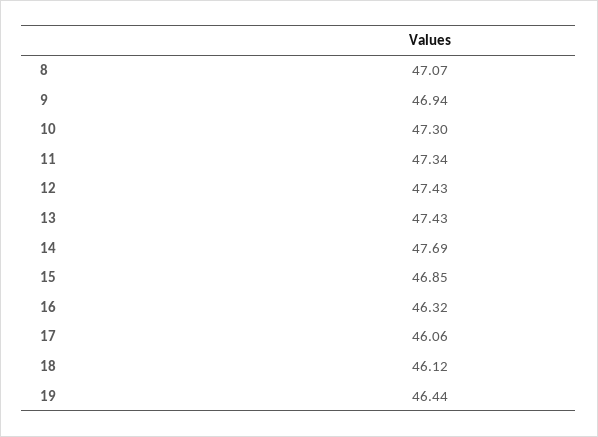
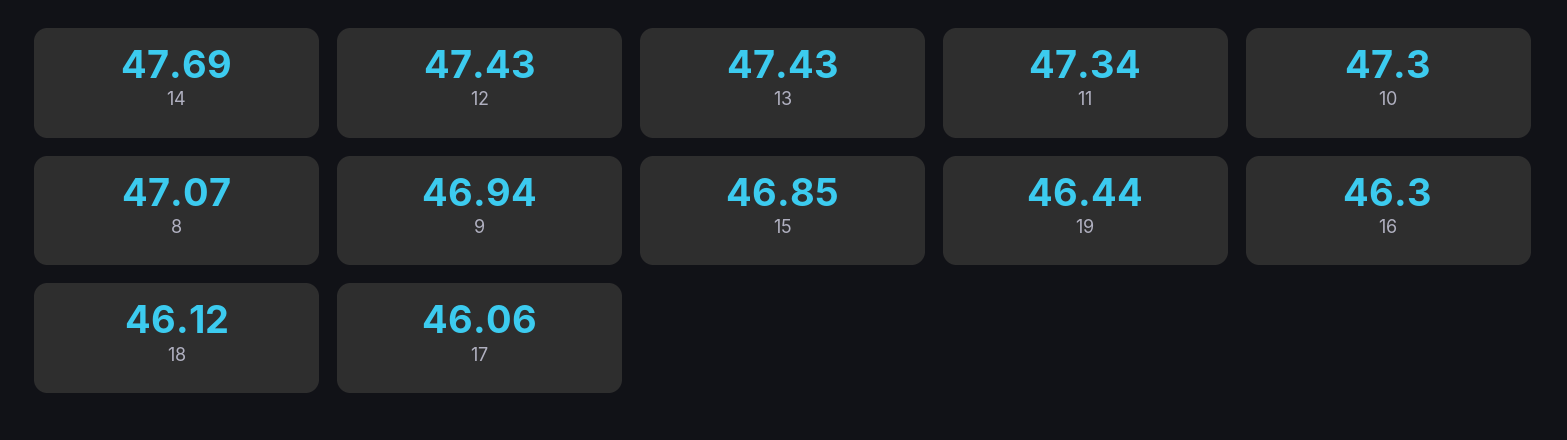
  {
    "8": 47.07,
    "9": 46.94,
    "10": 47.3,
    "11": 47.34,
    "12": 47.43,
    "13": 47.43,
    "14": 47.69,
    "15": 46.85,
-   "16": 46.32,
+   "16": 46.3,
    "17": 46.06,
    "18": 46.12,
    "19": 46.44
  }

